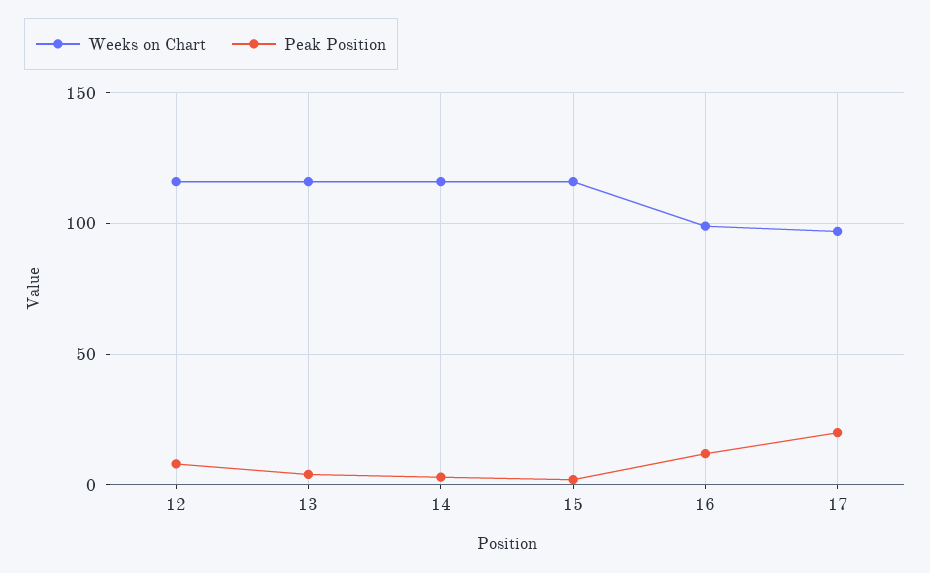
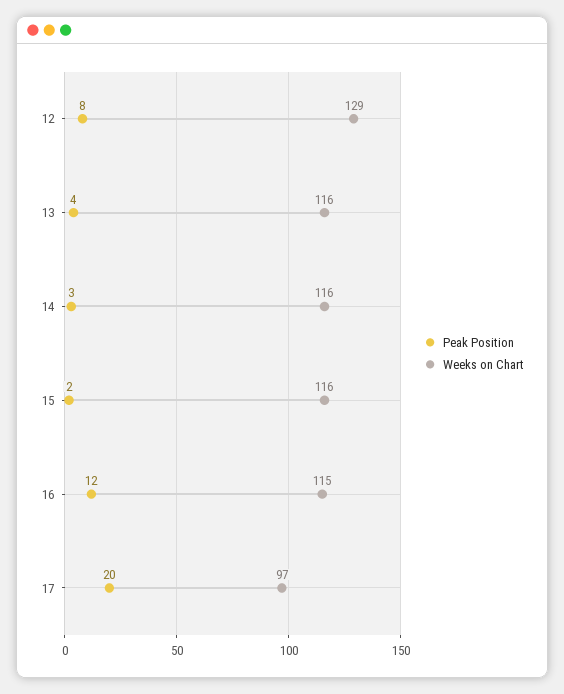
  {
    "Weeks on Chart": {
-     "12": 115,
+     "12": 129,
      "13": 116,
      "14": 116,
      "15": 116,
-     "16": 100,
+     "16": 115,
      "17": 97
    },
    "Peak Position": {
      "12": 8,
      "13": 4,
      "14": 3,
      "15": 2,
      "16": 12,
      "17": 20
    }
  }

